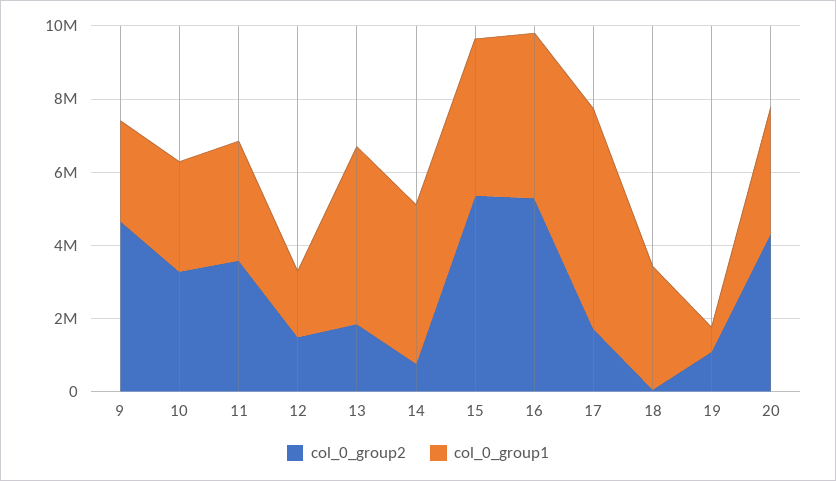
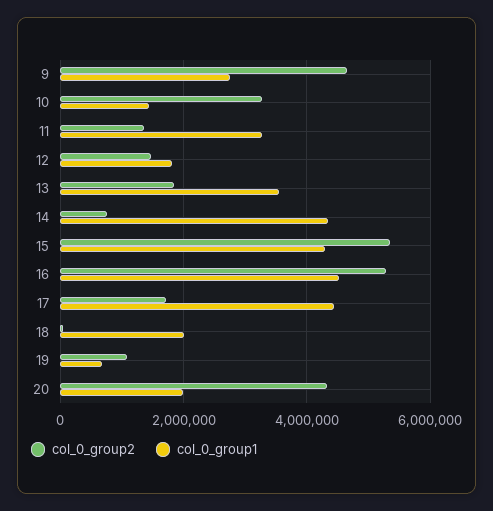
  {
    "col_0_group2": {
      "9": 4600000,
      "10": 3200000,
-     "11": 3500000,
+     "11": 1400000,
      "12": 1400000,
      "13": 1800000,
      "14": 800000,
      "15": 5400000,
      "16": 5200000,
      "17": 1800000,
      "18": 0,
      "19": 1000000,
      "20": 4400000
    },
    "col_0_group1": {
      "9": 2800000,
-     "10": 3000000,
+     "10": 1400000,
      "11": 3200000,
      "12": 1800000,
-     "13": 5000000,
+     "13": 3600000,
      "14": 4400000,
      "15": 4200000,
      "16": 4600000,
-     "17": 6000000,
+     "17": 4400000,
-     "18": 3500000,
+     "18": 2000000,
      "19": 600000,
-     "20": 3500000
+     "20": 2000000
    }
  }

